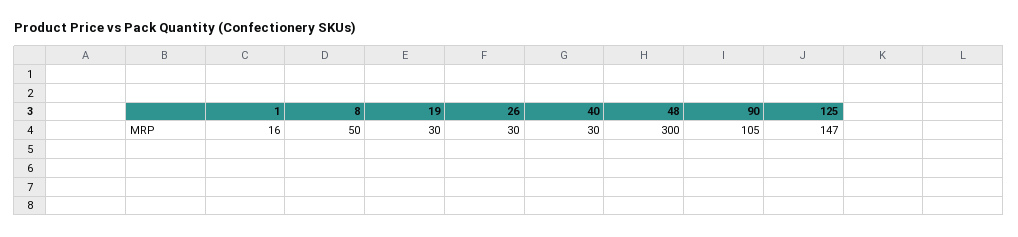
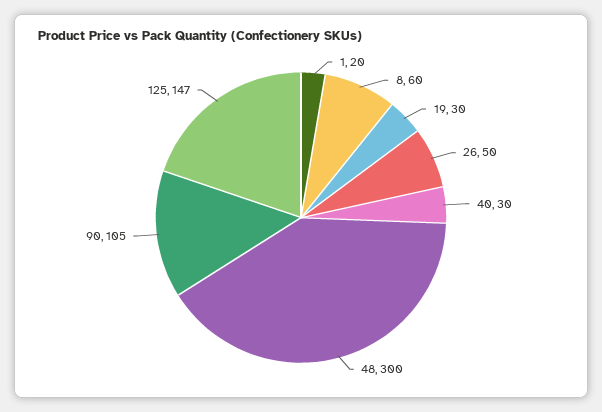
  {
-   "1": 16,
+   "1": 20,
-   "8": 50,
+   "8": 60,
    "19": 30,
-   "26": 30,
+   "26": 50,
    "40": 30,
    "48": 300,
    "90": 105,
    "125": 147
  }

